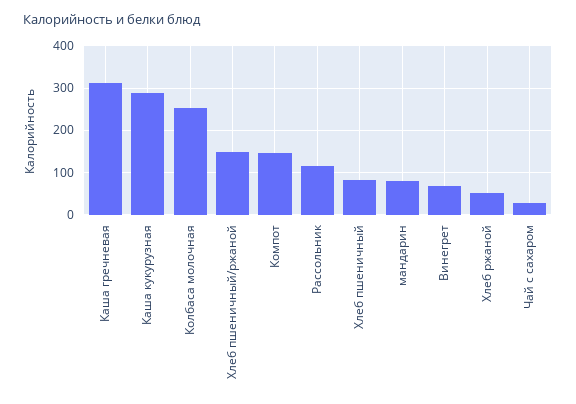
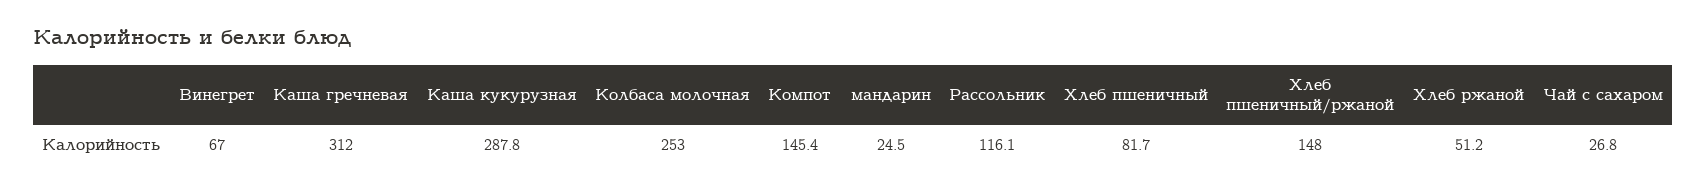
  {
    "Каша гречневая": 312,
    "Каша кукурузная": 287.8,
    "Колбаса молочная": 253,
    "Хлеб пшеничный/ржаной": 148,
    "Компот": 145.4,
    "Рассольник": 116.1,
    "Хлеб пшеничный": 81.7,
-   "мандарин": 80,
+   "мандарин": 24.5,
    "Винегрет": 67,
    "Хлеб ржаной": 51.2,
    "Чай с сахаром": 26.8
  }

